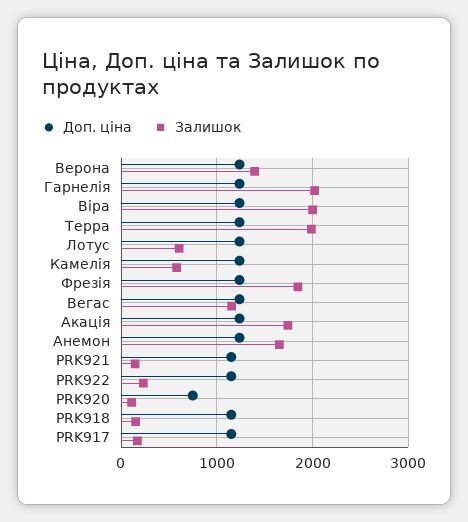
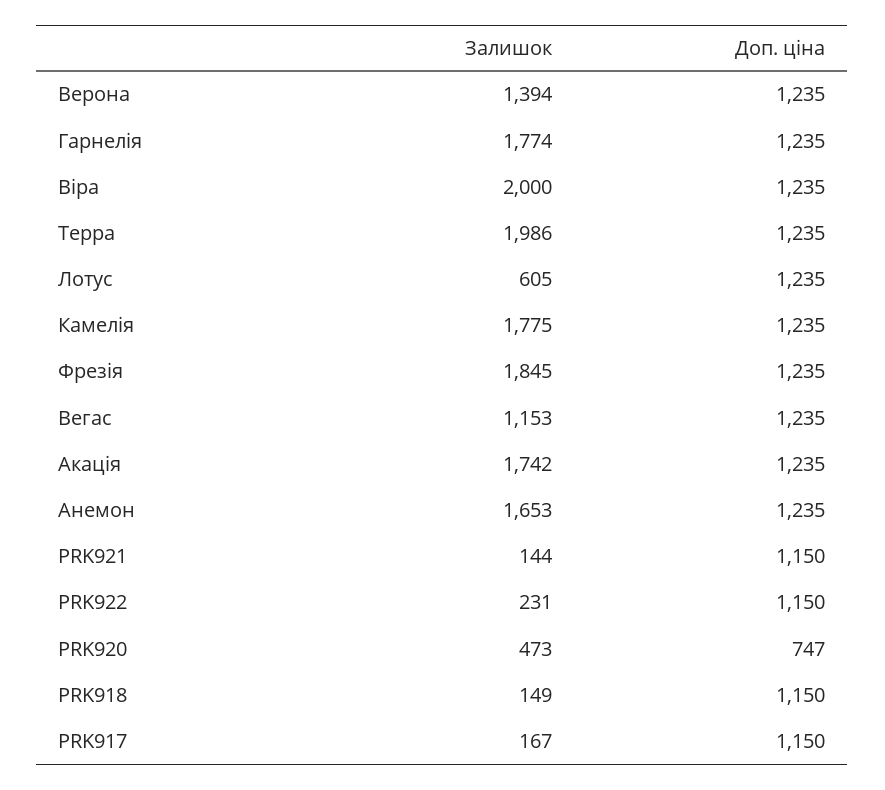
  {
    "Доп. ціна": {
      "Верона": 1235,
      "Гарнелія": 1235,
      "Віра": 1235,
      "Терра": 1235,
      "Лотус": 1235,
      "Камелія": 1235,
      "Фрезія": 1235,
      "Вегас": 1235,
      "Акація": 1235,
      "Анемон": 1235,
      "PRK921": 1150,
      "PRK922": 1150,
      "PRK920": 747,
      "PRK918": 1150,
      "PRK917": 1150
    },
    "Залишок": {
      "Верона": 1394,
-     "Гарнелія": 2000,
+     "Гарнелія": 1774,
      "Віра": 2000,
      "Терра": 1986,
      "Лотус": 605,
-     "Камелія": 600,
+     "Камелія": 1775,
      "Фрезія": 1845,
      "Вегас": 1153,
      "Акація": 1742,
      "Анемон": 1653,
      "PRK921": 144,
      "PRK922": 231,
-     "PRK920": 100,
+     "PRK920": 473,
      "PRK918": 149,
      "PRK917": 167
    }
  }

